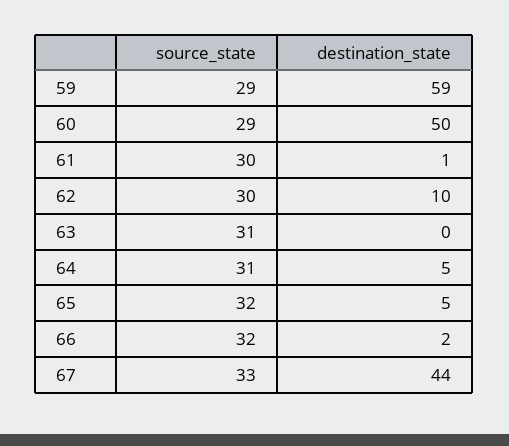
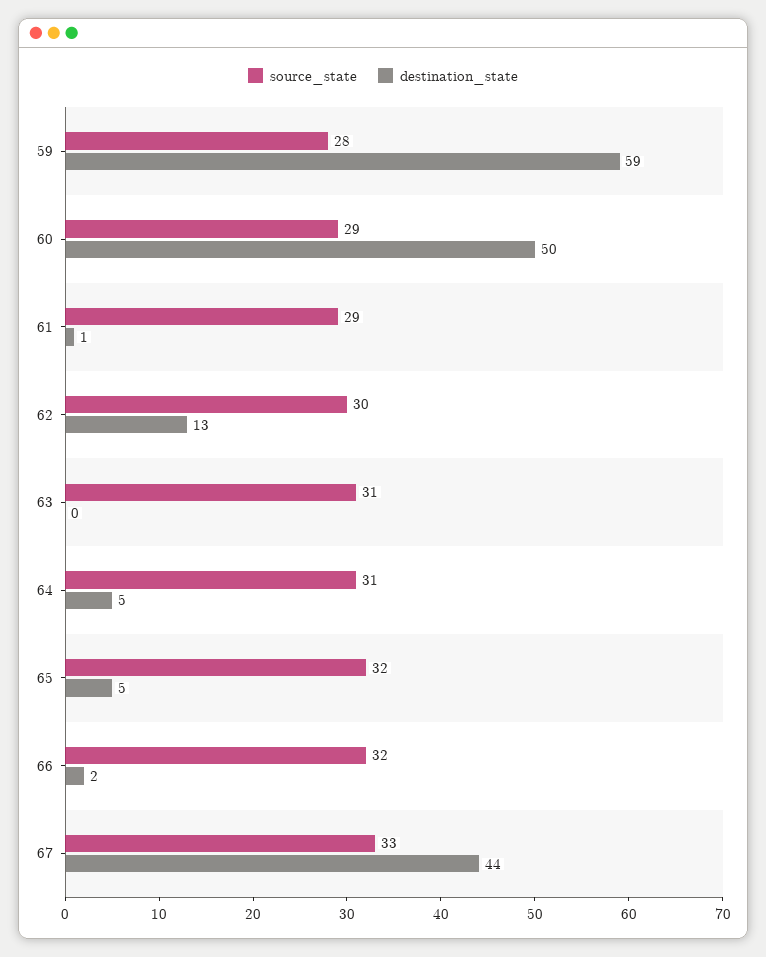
  {
    "source_state": {
-     "59": 29,
+     "59": 28,
      "60": 29,
-     "61": 30,
+     "61": 29,
      "62": 30,
      "63": 31,
      "64": 31,
      "65": 32,
      "66": 32,
      "67": 33
    },
    "destination_state": {
      "59": 59,
      "60": 50,
      "61": 1,
-     "62": 10,
+     "62": 13,
      "63": 0,
      "64": 5,
      "65": 5,
      "66": 2,
      "67": 44
    }
  }

